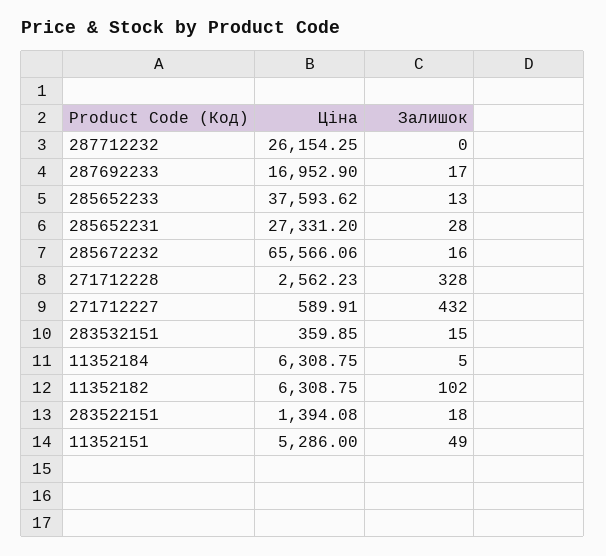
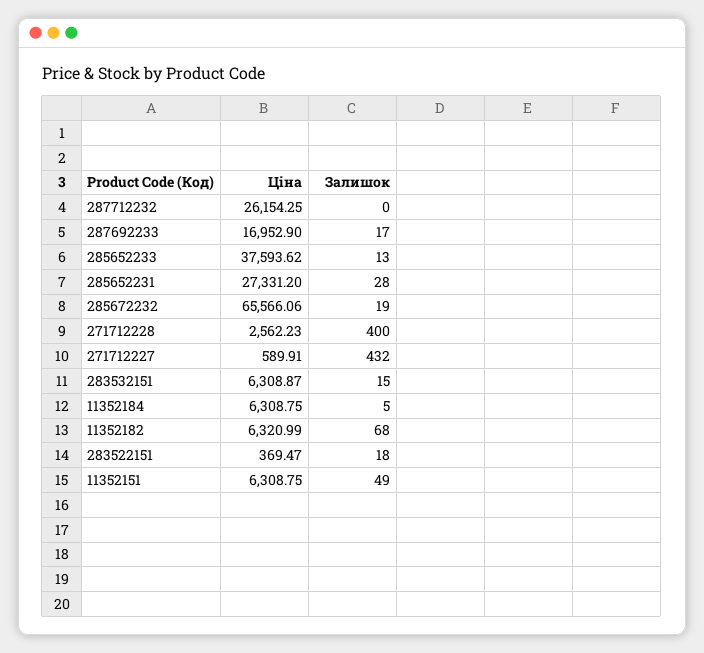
  {
    "Ціна": {
      "287712232": 26154.25,
      "287692233": 16952.9,
      "285652233": 37593.62,
      "285652231": 27331.2,
      "285672232": 65566.06,
      "271712228": 2562.23,
      "271712227": 589.91,
-     "283532151": 359.85,
+     "283532151": 6308.87,
      "11352184": 6308.75,
-     "11352182": 6308.75,
+     "11352182": 6320.99,
-     "283522151": 1394.08,
+     "283522151": 369.47,
-     "11352151": 5286
+     "11352151": 6308.75
    },
    "Залишок": {
      "287712232": 0,
      "287692233": 17,
      "285652233": 13,
      "285652231": 28,
-     "285672232": 16,
+     "285672232": 19,
-     "271712228": 328,
+     "271712228": 400,
      "271712227": 432,
      "283532151": 15,
      "11352184": 5,
-     "11352182": 102,
+     "11352182": 68,
      "283522151": 18,
      "11352151": 49
    }
  }

